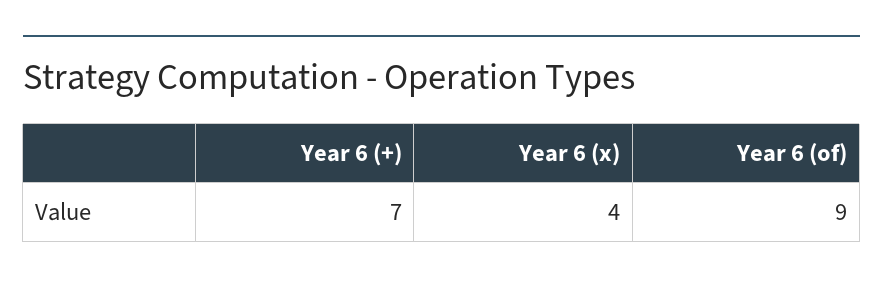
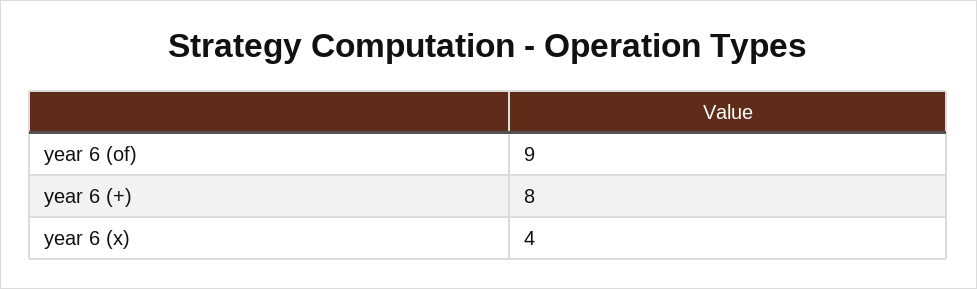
  {
-   "Year 6 (+)": 7,
+   "Year 6 (+)": 8,
    "Year 6 (x)": 4,
    "Year 6 (of)": 9
  }

